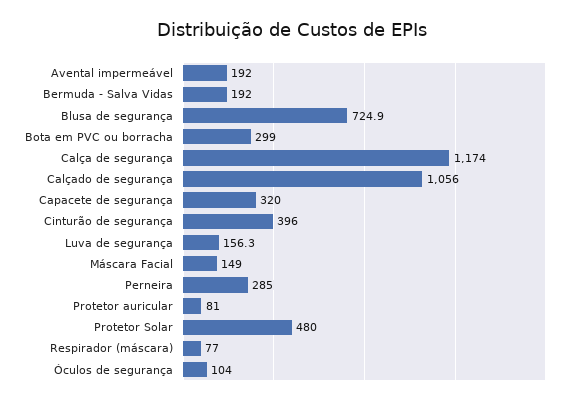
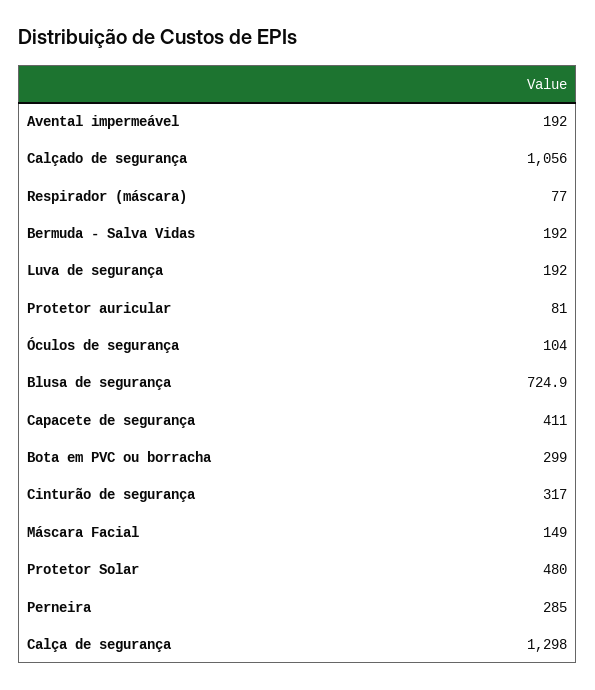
  {
    "Avental impermeável": 192,
    "Bermuda - Salva Vidas": 192,
    "Blusa de segurança": 724.9,
    "Bota em PVC ou borracha": 299,
-   "Calça de segurança": 1174,
+   "Calça de segurança": 1298,
    "Calçado de segurança": 1056,
-   "Capacete de segurança": 320,
+   "Capacete de segurança": 411,
-   "Cinturão de segurança": 396,
+   "Cinturão de segurança": 317,
-   "Luva de segurança": 156.3,
+   "Luva de segurança": 192,
    "Máscara Facial": 149,
    "Perneira": 285,
    "Protetor auricular": 81,
    "Protetor Solar": 480,
    "Respirador (máscara)": 77,
    "Óculos de segurança": 104
  }

